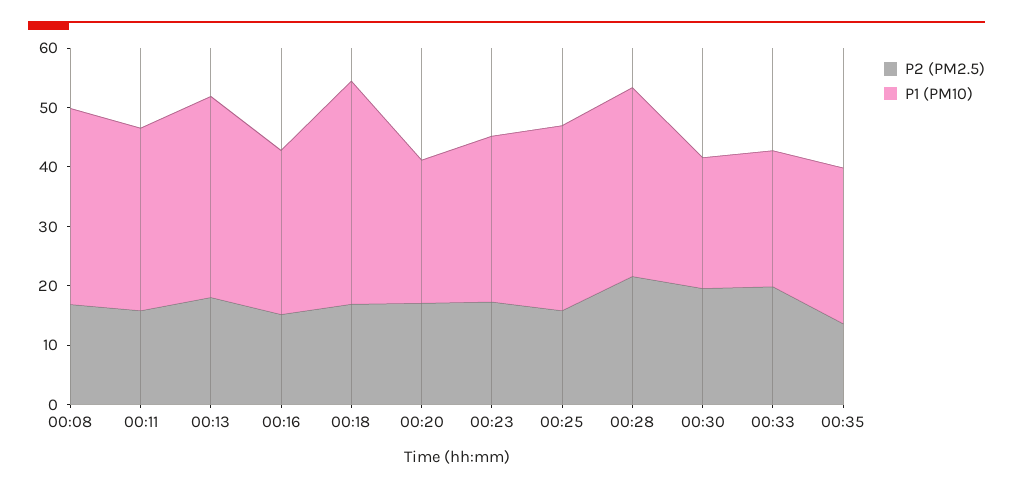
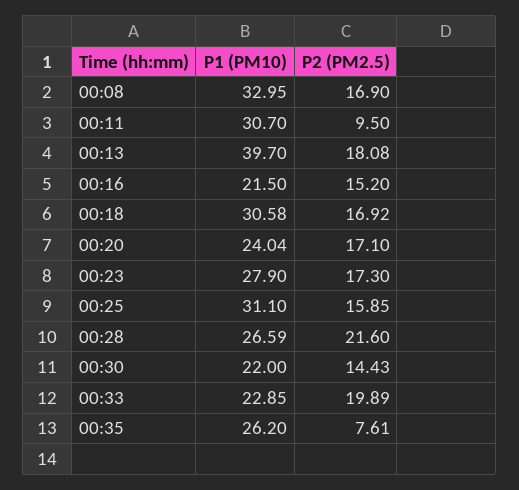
  {
    "P2 (PM2.5)": {
      "00:08": 16.9,
-     "00:11": 16,
+     "00:11": 9.5,
      "00:13": 18.08,
      "00:16": 15.2,
      "00:18": 16.92,
      "00:20": 17.1,
      "00:23": 17.3,
      "00:25": 15.85,
      "00:28": 21.6,
-     "00:30": 20,
+     "00:30": 14.43,
      "00:33": 19.89,
-     "00:35": 14
+     "00:35": 7.61
    },
    "P1 (PM10)": {
      "00:08": 32.95,
      "00:11": 30.7,
-     "00:13": 34,
+     "00:13": 39.7,
-     "00:16": 28,
+     "00:16": 21.5,
-     "00:18": 38,
+     "00:18": 30.58,
      "00:20": 24.04,
      "00:23": 27.9,
      "00:25": 31.1,
-     "00:28": 32,
+     "00:28": 26.59,
      "00:30": 22,
      "00:33": 22.85,
      "00:35": 26.2
    }
  }

